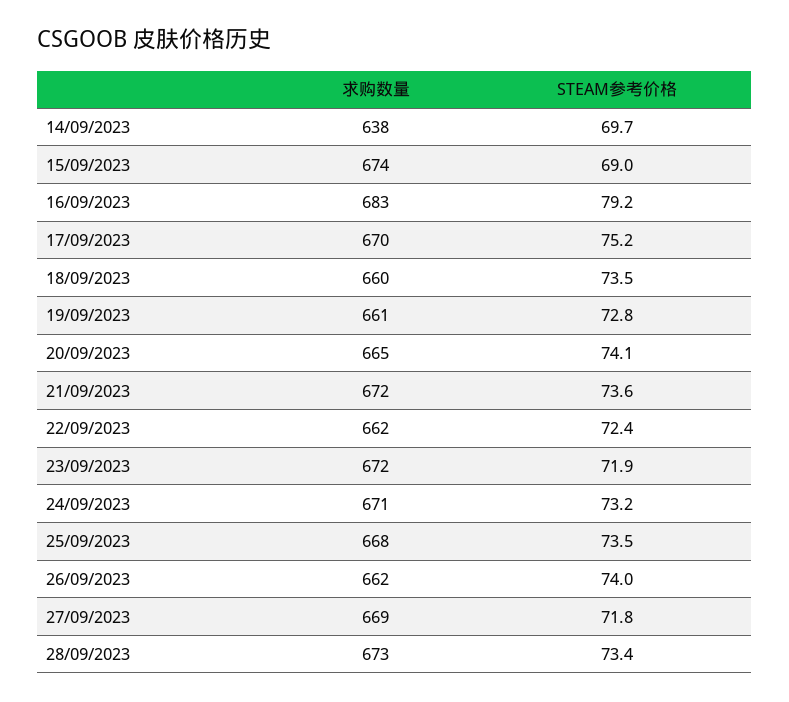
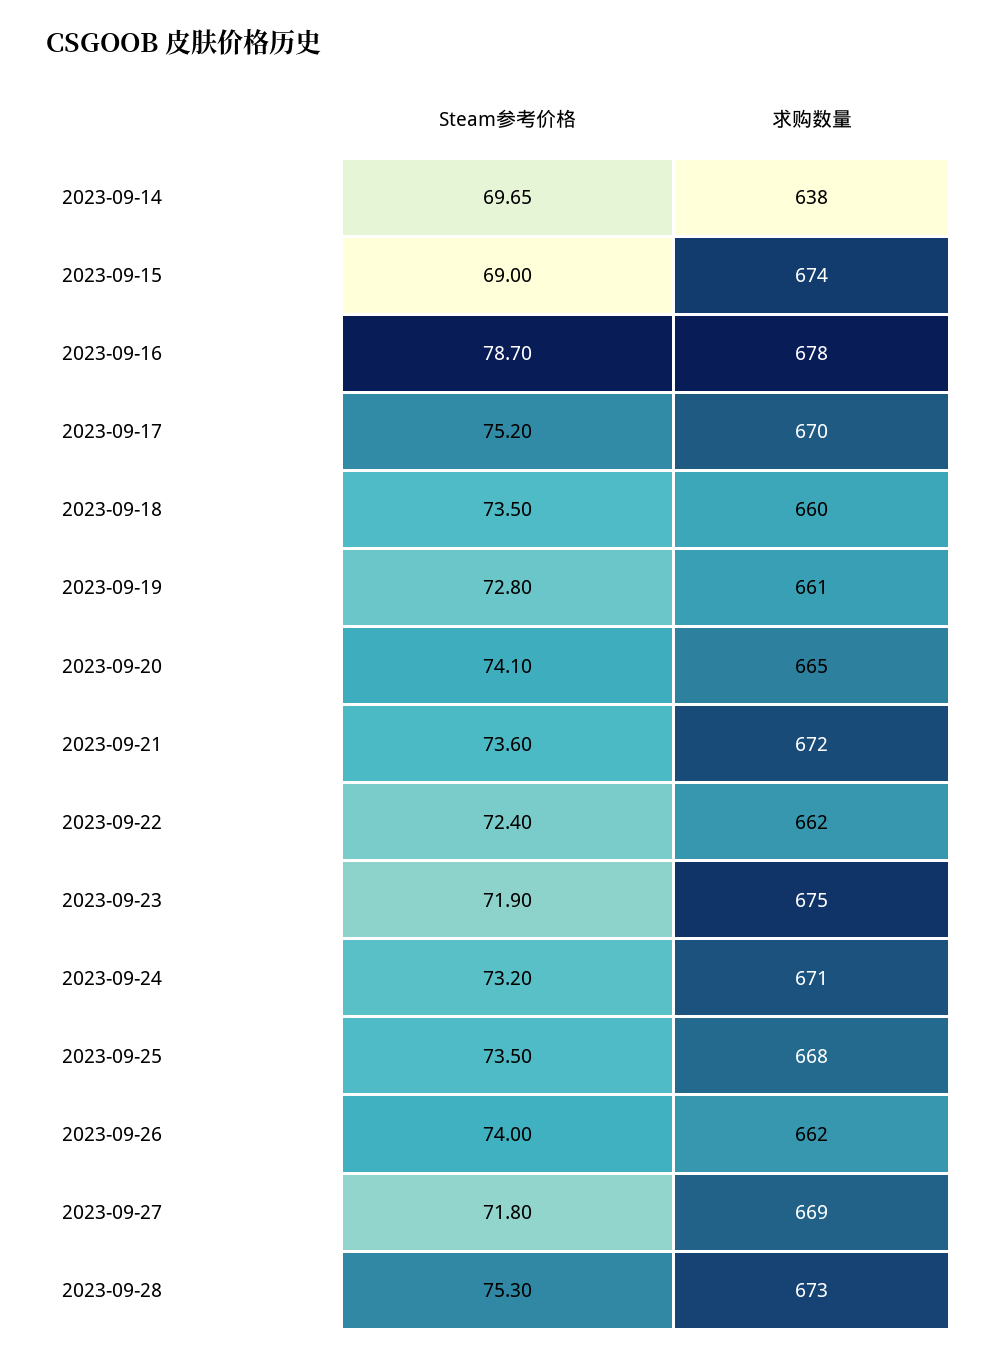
  {
    "求购数量": {
      "14/09/2023": 638,
      "15/09/2023": 674,
-     "16/09/2023": 683,
+     "16/09/2023": 678,
      "17/09/2023": 670,
      "18/09/2023": 660,
      "19/09/2023": 661,
      "20/09/2023": 665,
      "21/09/2023": 672,
      "22/09/2023": 662,
-     "23/09/2023": 672,
+     "23/09/2023": 675,
      "24/09/2023": 671,
      "25/09/2023": 668,
      "26/09/2023": 662,
      "27/09/2023": 669,
      "28/09/2023": 673
    },
    "STEAM参考价格": {
      "14/09/2023": 69.65,
      "15/09/2023": 69,
-     "16/09/2023": 79.2,
+     "16/09/2023": 78.7,
      "17/09/2023": 75.2,
      "18/09/2023": 73.5,
      "19/09/2023": 72.8,
      "20/09/2023": 74.1,
      "21/09/2023": 73.6,
      "22/09/2023": 72.4,
      "23/09/2023": 71.9,
      "24/09/2023": 73.2,
      "25/09/2023": 73.5,
      "26/09/2023": 74,
      "27/09/2023": 71.8,
-     "28/09/2023": 73.4
+     "28/09/2023": 75.3
    }
  }

